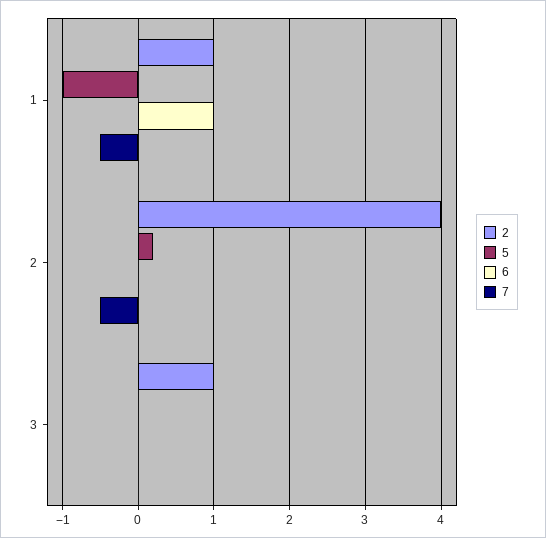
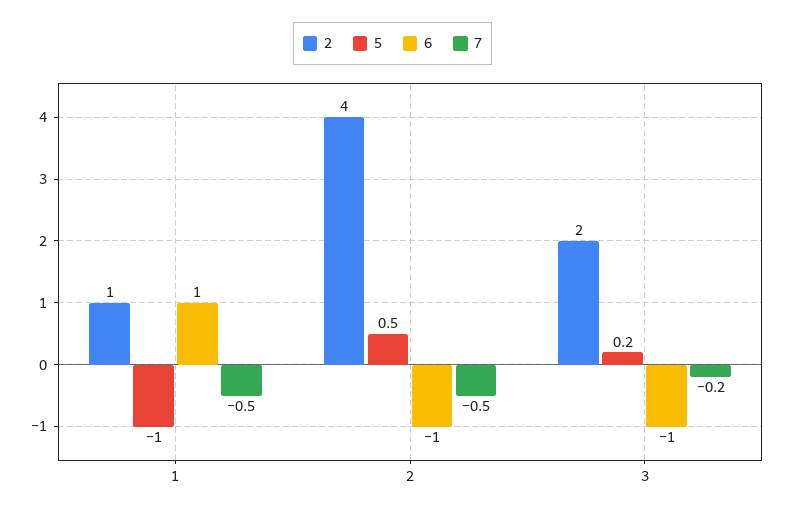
  {
    "2": {
      "1": 1,
      "2": 4,
-     "3": 1
+     "3": 2
    },
    "5": {
      "1": -1,
-     "2": 0.2,
+     "2": 0.5,
-     "3": 0
+     "3": 0.2
    },
    "6": {
      "1": 1,
-     "2": 0,
+     "2": -1,
-     "3": 0
+     "3": -1
    },
    "7": {
      "1": -0.5,
      "2": -0.5,
-     "3": 0
+     "3": -0.2
    }
  }

